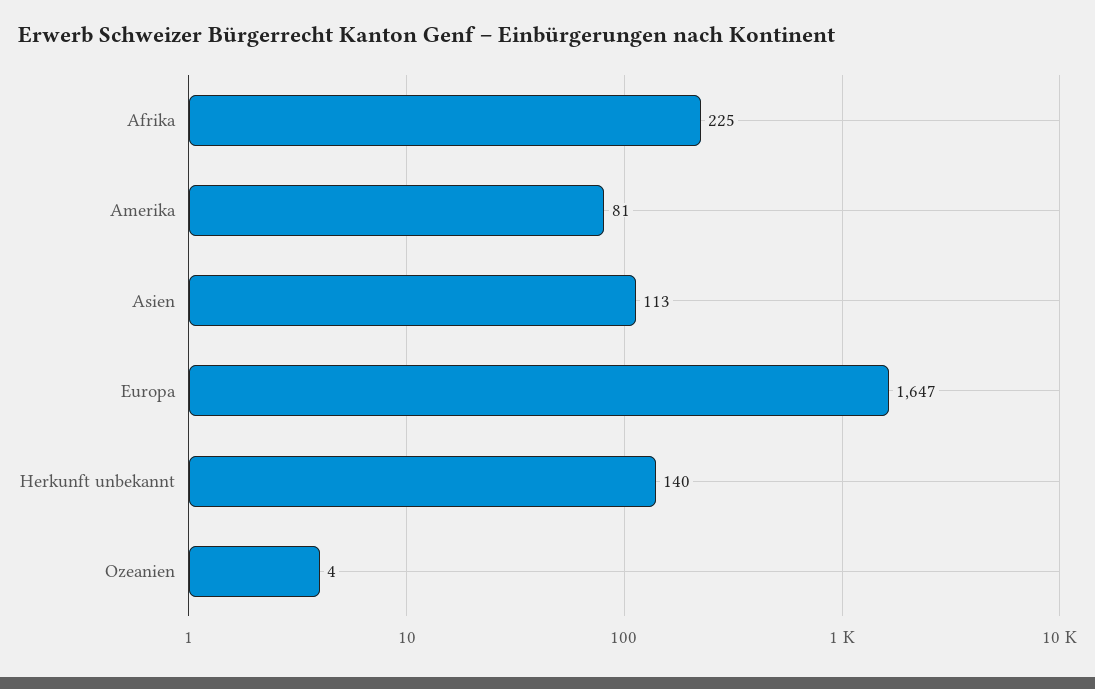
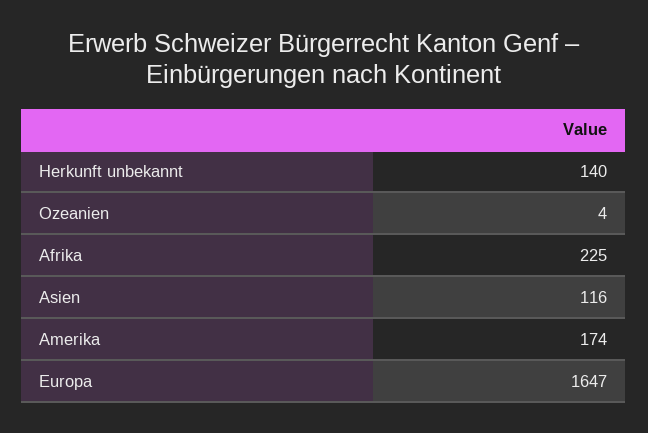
  {
    "Afrika": 225,
-   "Amerika": 81,
+   "Amerika": 174,
-   "Asien": 113,
+   "Asien": 116,
    "Europa": 1647,
    "Herkunft unbekannt": 140,
    "Ozeanien": 4
  }

